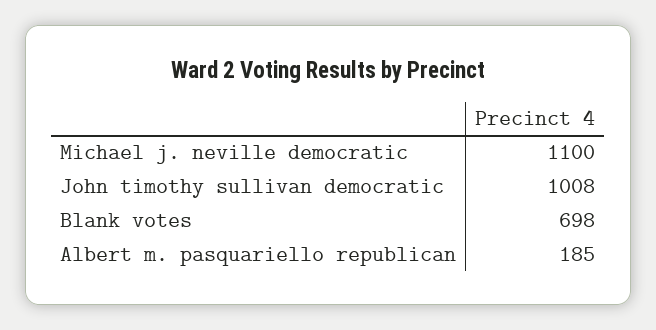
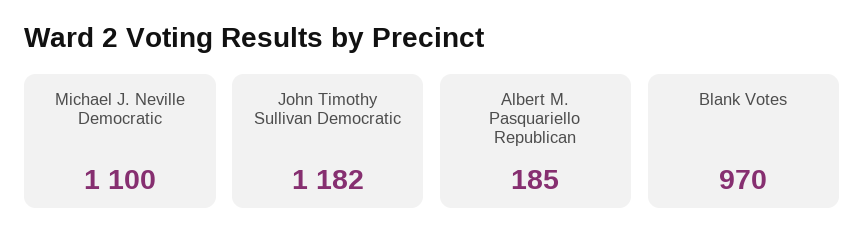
  {
    "Michael j. neville democratic": 1100,
-   "John timothy sullivan democratic": 1008,
+   "John timothy sullivan democratic": 1182,
-   "Blank votes": 698,
+   "Blank votes": 970,
    "Albert m. pasquariello republican": 185
  }

